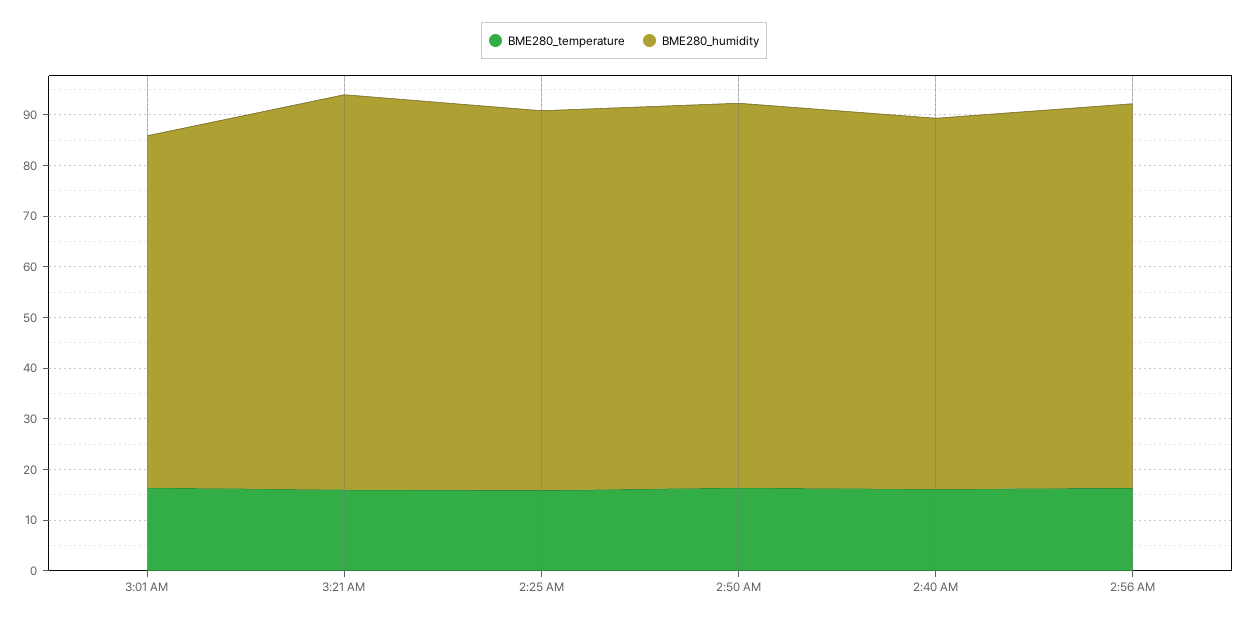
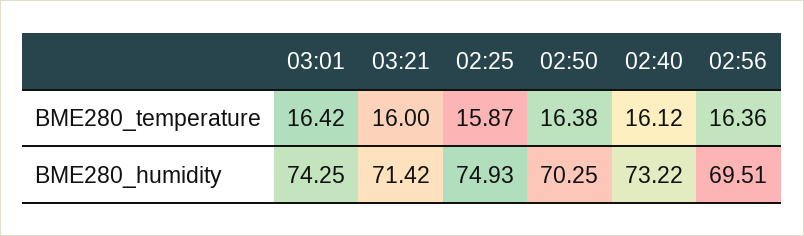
  {
    "BME280_temperature": {
      "3:01 AM": 16.42,
      "3:21 AM": 16,
      "2:25 AM": 15.87,
      "2:50 AM": 16.38,
      "2:40 AM": 16.12,
      "2:56 AM": 16.36
    },
    "BME280_humidity": {
-     "3:01 AM": 70,
+     "3:01 AM": 74.25,
-     "3:21 AM": 78,
+     "3:21 AM": 71.42,
      "2:25 AM": 74.93,
-     "2:50 AM": 76,
+     "2:50 AM": 70.25,
      "2:40 AM": 73.22,
-     "2:56 AM": 76
+     "2:56 AM": 69.51
    }
  }

